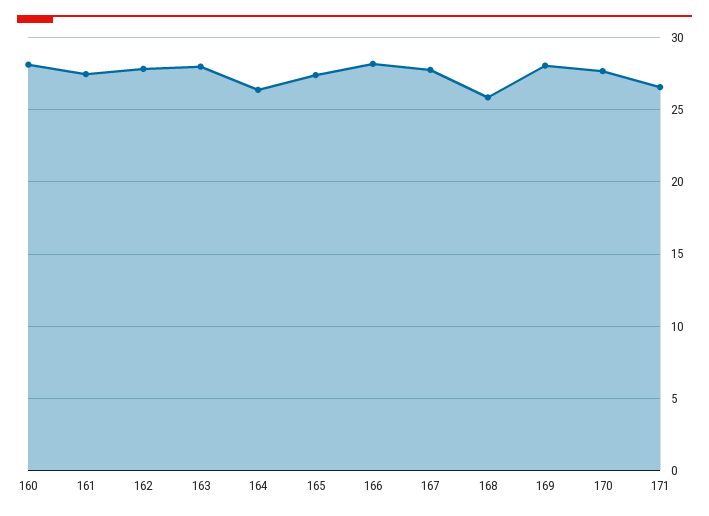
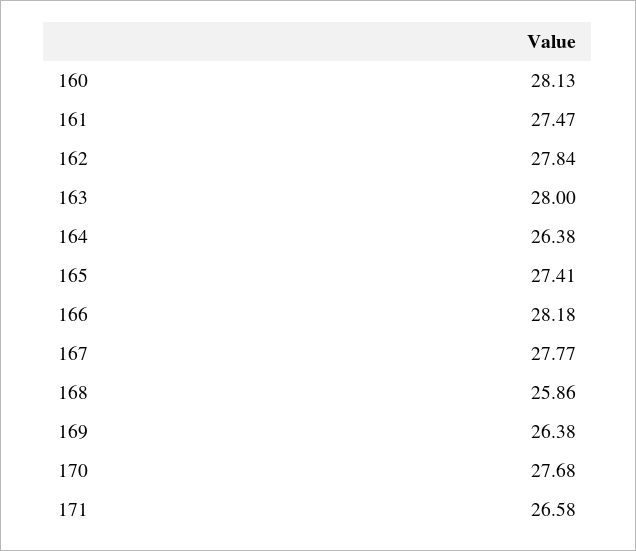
  {
    "160": 28.13,
    "161": 27.47,
    "162": 27.84,
    "163": 28,
    "164": 26.38,
    "165": 27.41,
    "166": 28.18,
    "167": 27.77,
    "168": 25.86,
-   "169": 28,
+   "169": 26.38,
    "170": 27.68,
    "171": 26.58
  }

